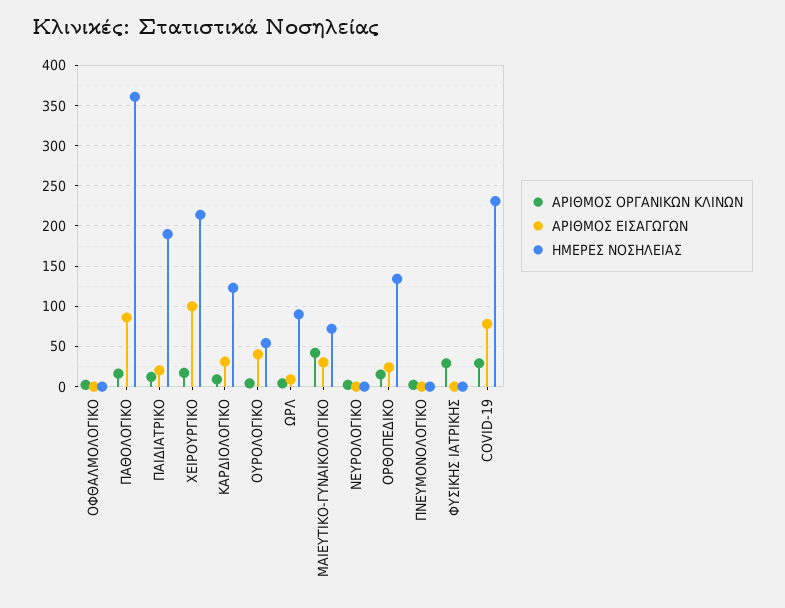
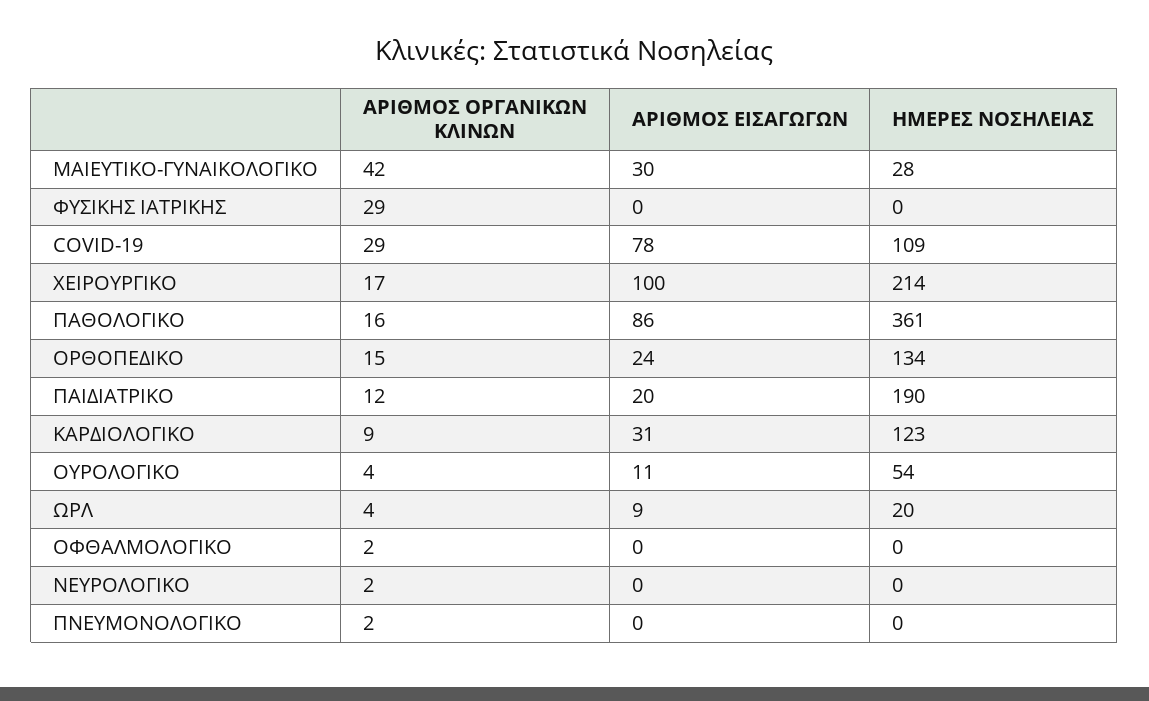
  {
    "ΑΡΙΘΜΟΣ ΟΡΓΑΝΙΚΩΝ ΚΛΙΝΩΝ": {
      "ΟΦΘΑΛΜΟΛΟΓΙΚΟ": 2,
      "ΠΑΘΟΛΟΓΙΚΟ": 16,
      "ΠΑΙΔΙΑΤΡΙΚΟ": 12,
      "ΧΕΙΡΟΥΡΓΙΚΟ": 17,
      "ΚΑΡΔΙΟΛΟΓΙΚΟ": 9,
      "ΟΥΡΟΛΟΓΙΚΟ": 4,
      "ΩΡΛ": 4,
      "ΜΑΙΕΥΤΙΚΟ-ΓΥΝΑΙΚΟΛΟΓΙΚΟ": 42,
      "ΝΕΥΡΟΛΟΓΙΚΟ": 2,
      "ΟΡΘΟΠΕΔΙΚΟ": 15,
      "ΠΝΕΥΜΟΝΟΛΟΓΙΚΟ": 2,
      "ΦΥΣΙΚΗΣ ΙΑΤΡΙΚΗΣ": 29,
      "COVID-19": 29
    },
    "ΑΡΙΘΜΟΣ ΕΙΣΑΓΩΓΩΝ": {
      "ΟΦΘΑΛΜΟΛΟΓΙΚΟ": 0,
      "ΠΑΘΟΛΟΓΙΚΟ": 86,
      "ΠΑΙΔΙΑΤΡΙΚΟ": 20,
      "ΧΕΙΡΟΥΡΓΙΚΟ": 100,
      "ΚΑΡΔΙΟΛΟΓΙΚΟ": 31,
-     "ΟΥΡΟΛΟΓΙΚΟ": 40,
+     "ΟΥΡΟΛΟΓΙΚΟ": 11,
      "ΩΡΛ": 9,
      "ΜΑΙΕΥΤΙΚΟ-ΓΥΝΑΙΚΟΛΟΓΙΚΟ": 30,
      "ΝΕΥΡΟΛΟΓΙΚΟ": 0,
      "ΟΡΘΟΠΕΔΙΚΟ": 24,
      "ΠΝΕΥΜΟΝΟΛΟΓΙΚΟ": 0,
      "ΦΥΣΙΚΗΣ ΙΑΤΡΙΚΗΣ": 0,
      "COVID-19": 78
    },
    "ΗΜΕΡΕΣ ΝΟΣΗΛΕΙΑΣ": {
      "ΟΦΘΑΛΜΟΛΟΓΙΚΟ": 0,
      "ΠΑΘΟΛΟΓΙΚΟ": 361,
      "ΠΑΙΔΙΑΤΡΙΚΟ": 190,
      "ΧΕΙΡΟΥΡΓΙΚΟ": 214,
      "ΚΑΡΔΙΟΛΟΓΙΚΟ": 123,
      "ΟΥΡΟΛΟΓΙΚΟ": 54,
-     "ΩΡΛ": 90,
+     "ΩΡΛ": 20,
-     "ΜΑΙΕΥΤΙΚΟ-ΓΥΝΑΙΚΟΛΟΓΙΚΟ": 70,
+     "ΜΑΙΕΥΤΙΚΟ-ΓΥΝΑΙΚΟΛΟΓΙΚΟ": 28,
      "ΝΕΥΡΟΛΟΓΙΚΟ": 0,
      "ΟΡΘΟΠΕΔΙΚΟ": 134,
      "ΠΝΕΥΜΟΝΟΛΟΓΙΚΟ": 0,
      "ΦΥΣΙΚΗΣ ΙΑΤΡΙΚΗΣ": 0,
-     "COVID-19": 230
+     "COVID-19": 109
    }
  }

